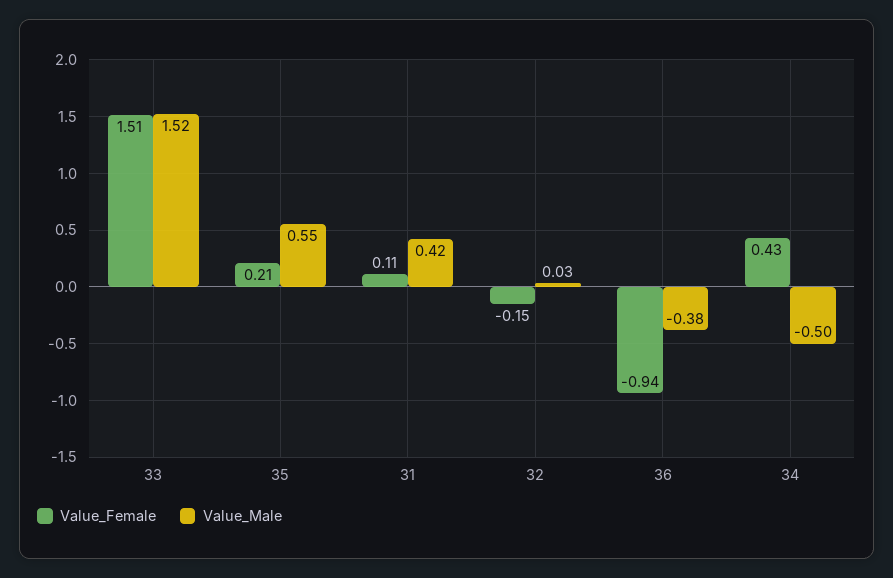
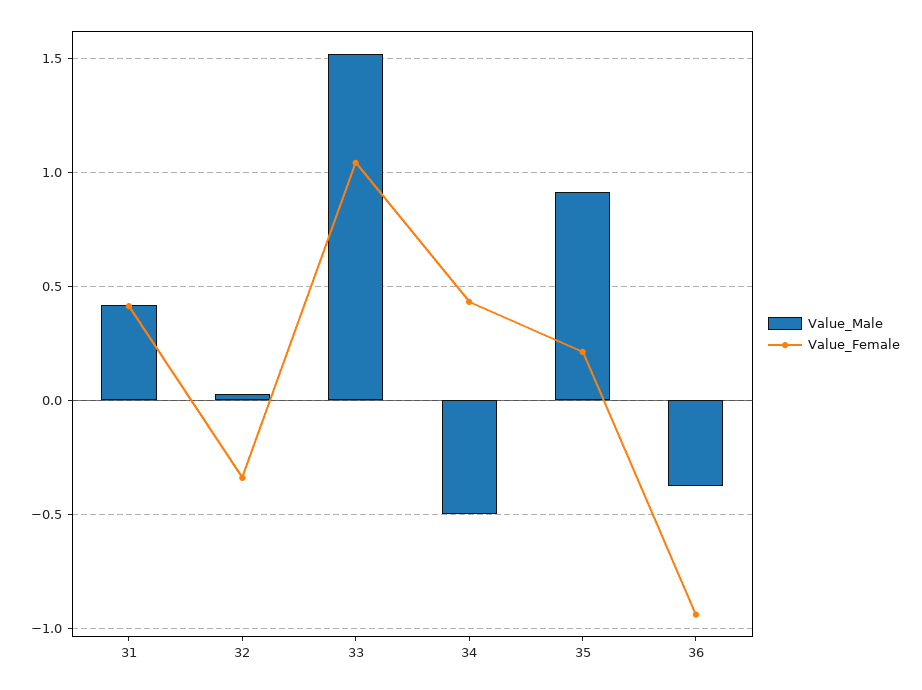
  {
    "Value_Female": {
-     "33": 1.51,
+     "33": 1.05,
      "35": 0.21,
-     "31": 0.11,
+     "31": 0.4,
-     "32": -0.15,
+     "32": -0.35,
      "36": -0.94,
      "34": 0.43
    },
    "Value_Male": {
      "33": 1.52,
-     "35": 0.55,
+     "35": 0.9,
      "31": 0.42,
      "32": 0.03,
      "36": -0.38,
      "34": -0.5
    }
  }

